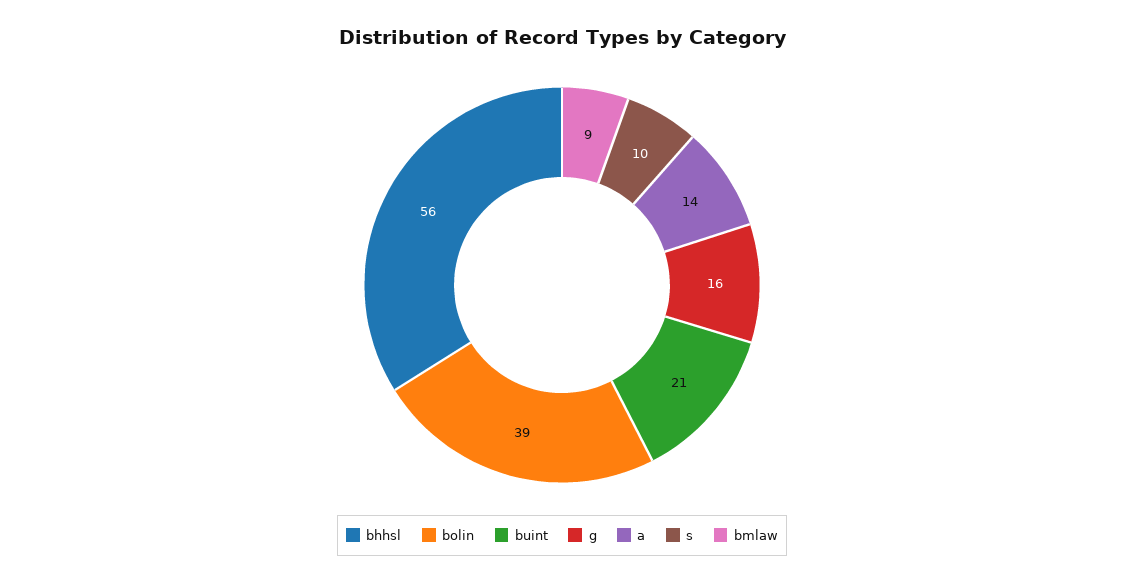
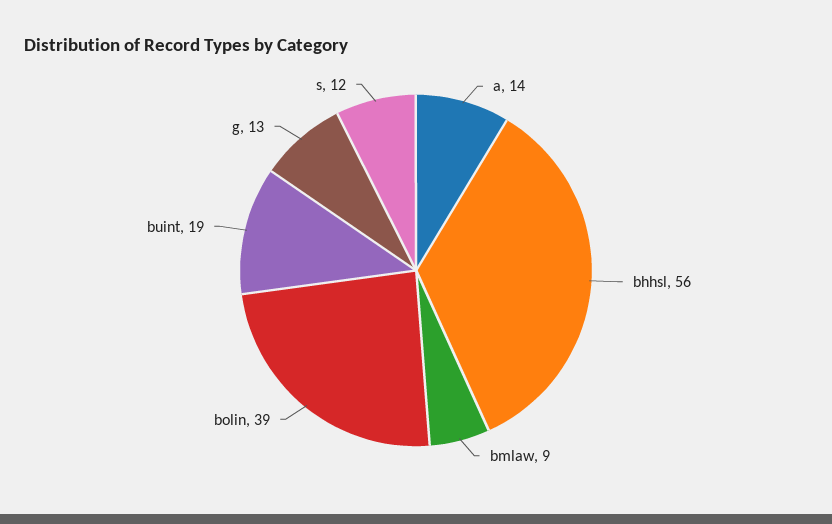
  {
    "bhhsl": 56,
    "bolin": 39,
-   "buint": 21,
+   "buint": 19,
-   "g": 16,
+   "g": 13,
    "a": 14,
-   "s": 10,
+   "s": 12,
    "bmlaw": 9
  }

